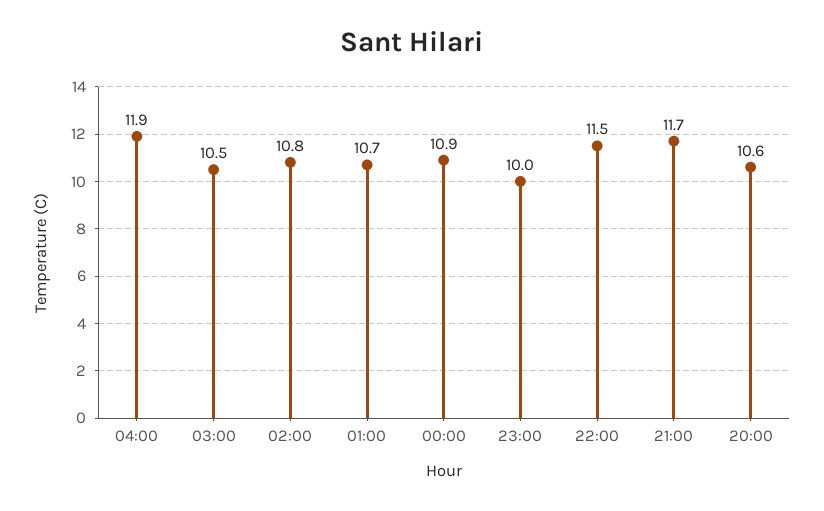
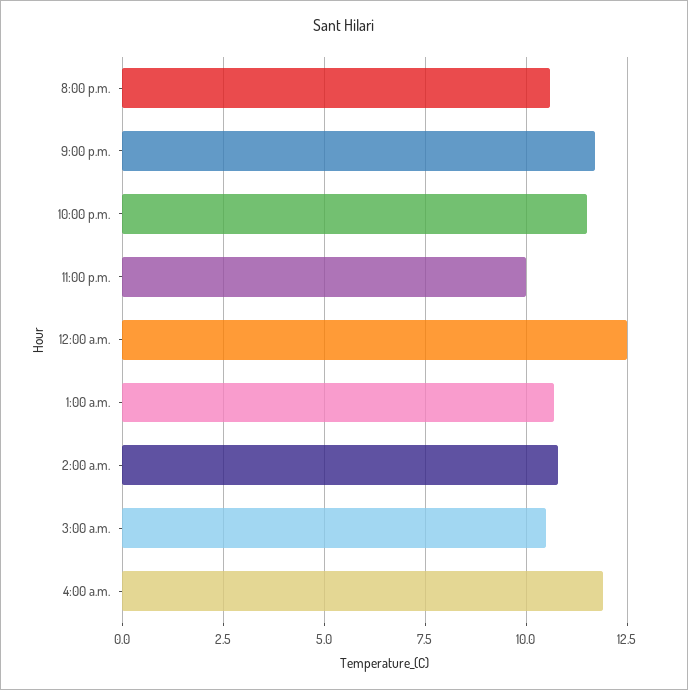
  {
    "04:00": 11.9,
    "03:00": 10.5,
    "02:00": 10.8,
    "01:00": 10.7,
-   "00:00": 10.9,
+   "00:00": 12.5,
    "23:00": 10,
    "22:00": 11.5,
    "21:00": 11.7,
    "20:00": 10.6
  }

